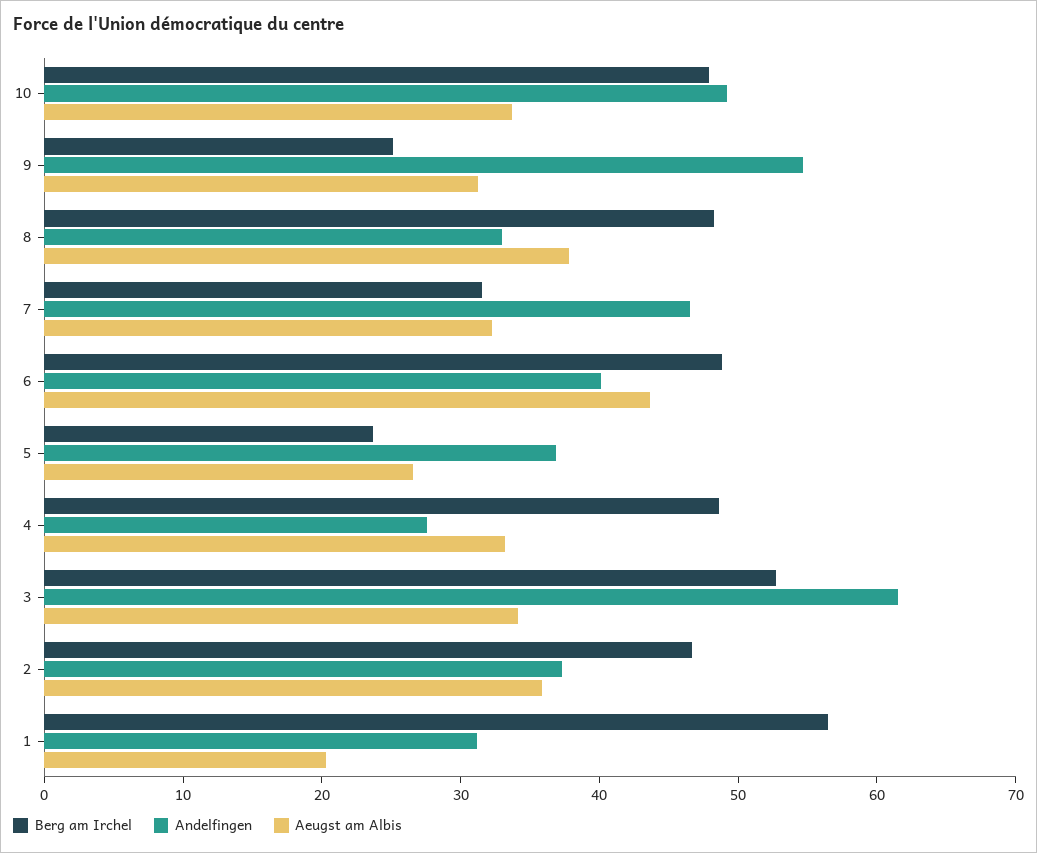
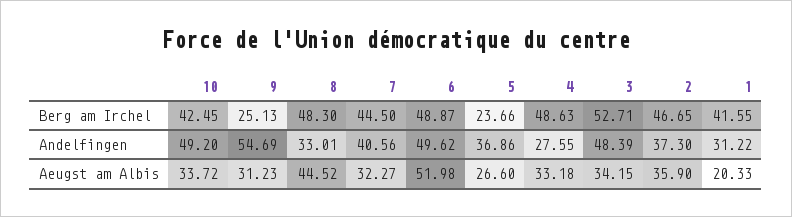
  {
    "Berg am Irchel": {
-     "10": 48,
+     "10": 42.45,
      "9": 25.13,
      "8": 48.3,
-     "7": 32,
+     "7": 44.5,
      "6": 48.87,
      "5": 23.66,
      "4": 48.63,
      "3": 52.71,
      "2": 46.65,
-     "1": 56
+     "1": 41.55
    },
    "Andelfingen": {
      "10": 49.2,
      "9": 54.69,
      "8": 33.01,
-     "7": 46,
+     "7": 40.56,
-     "6": 40,
+     "6": 49.62,
      "5": 36.86,
      "4": 27.55,
-     "3": 62,
+     "3": 48.39,
      "2": 37.3,
      "1": 31.22
    },
    "Aeugst am Albis": {
      "10": 33.72,
      "9": 31.23,
-     "8": 38,
+     "8": 44.52,
      "7": 32.27,
-     "6": 44,
+     "6": 51.98,
      "5": 26.6,
      "4": 33.18,
      "3": 34.15,
      "2": 35.9,
      "1": 20.33
    }
  }

